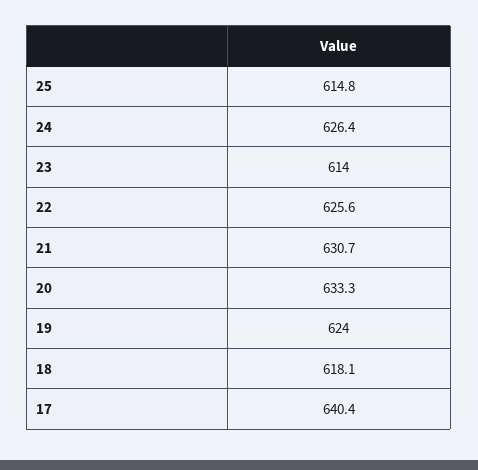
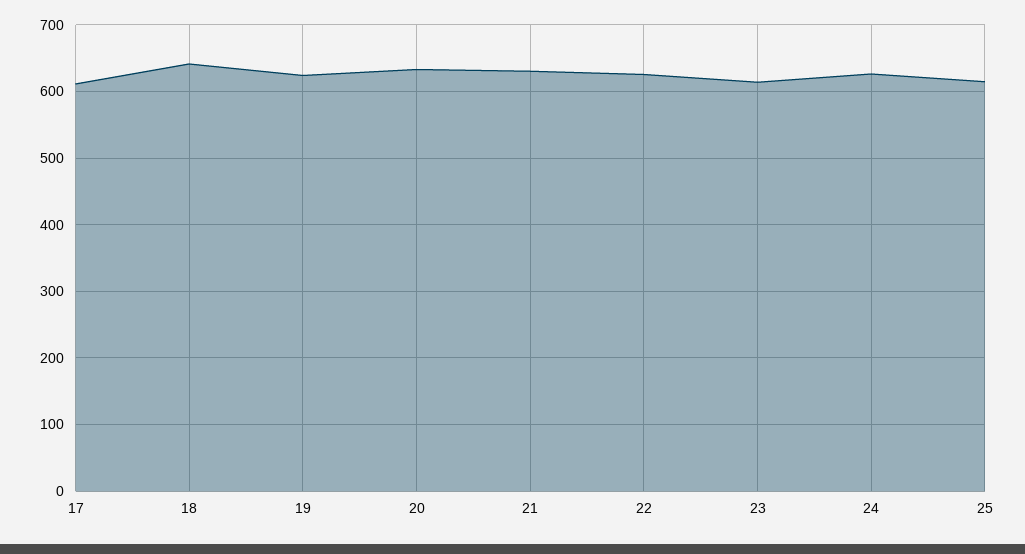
  {
    "25": 614.8,
    "24": 626.4,
    "23": 614,
    "22": 625.6,
    "21": 630.7,
    "20": 633.3,
    "19": 624,
-   "18": 618.1,
+   "18": 640,
-   "17": 640.4
+   "17": 610
  }

